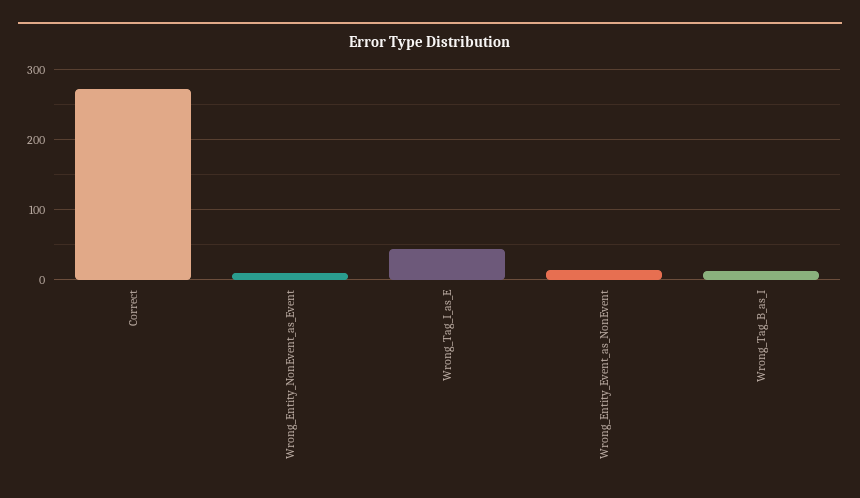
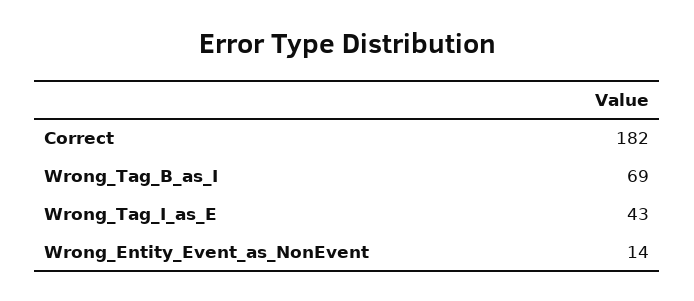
  {
-   "Correct": 270,
+   "Correct": 182,
-   "Wrong_Entity_NonEvent_as_Event": 10,
    "Wrong_Tag_I_as_E": 43,
    "Wrong_Entity_Event_as_NonEvent": 14,
-   "Wrong_Tag_B_as_I": 10
+   "Wrong_Tag_B_as_I": 69
  }

